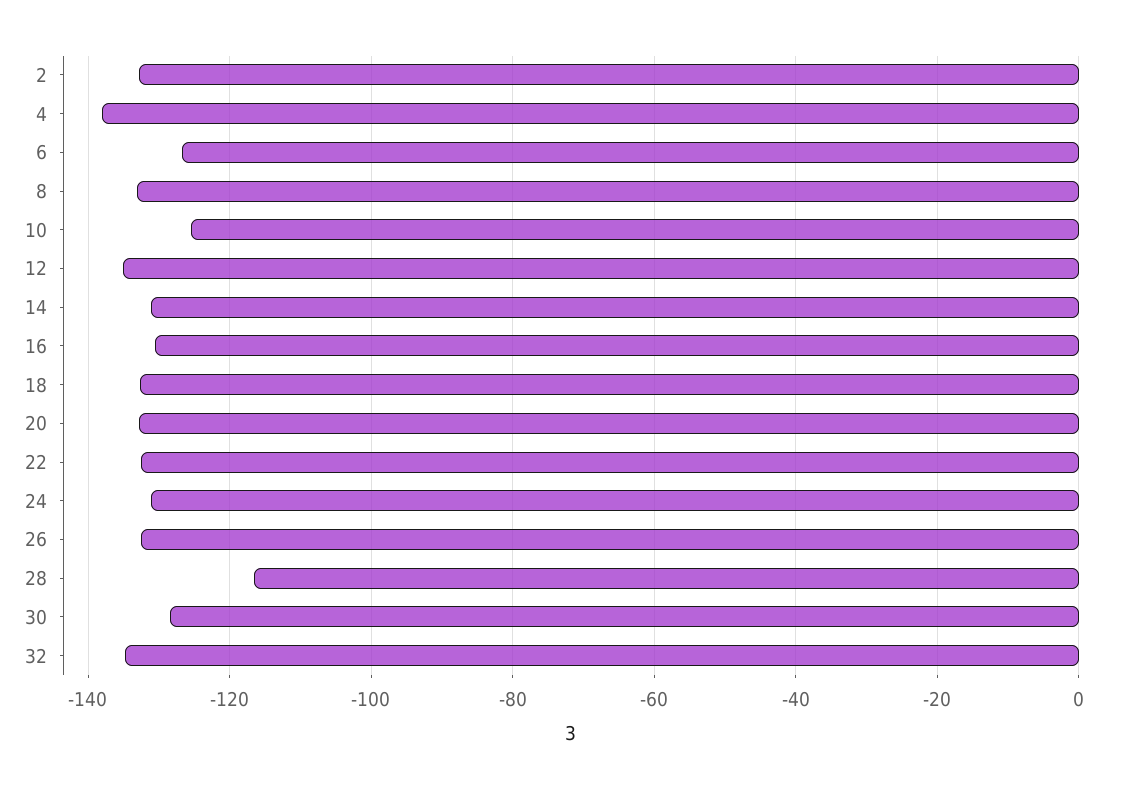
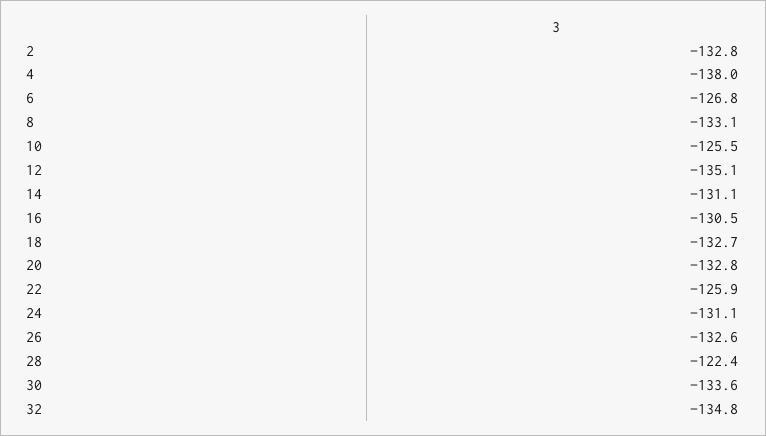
  {
    "2": -132.8,
    "4": -138,
    "6": -126.8,
    "8": -133.1,
    "10": -125.5,
    "12": -135.1,
    "14": -131.1,
    "16": -130.5,
    "18": -132.7,
    "20": -132.8,
-   "22": -132,
+   "22": -125.9,
    "24": -131.1,
    "26": -132.6,
-   "28": -116,
+   "28": -122.4,
-   "30": -128,
+   "30": -133.6,
    "32": -134.8
  }

